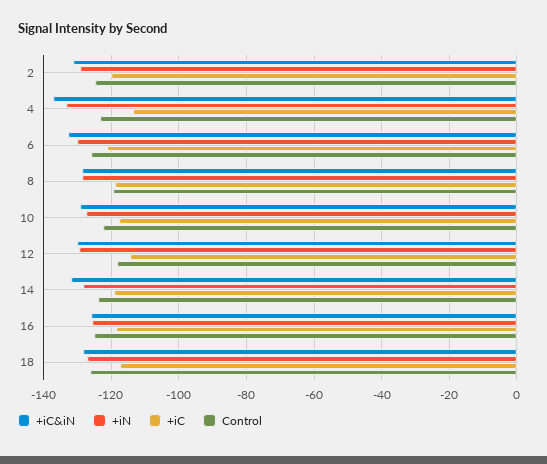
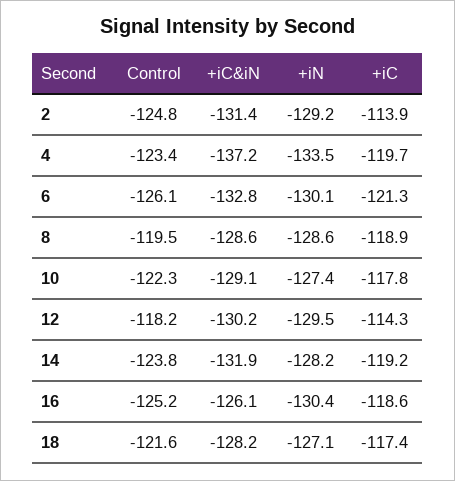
  {
    "+iC&iN": {
      "2": -131.4,
      "4": -137.2,
      "6": -132.8,
      "8": -128.6,
      "10": -129.1,
      "12": -130.2,
      "14": -131.9,
      "16": -126.1,
      "18": -128.2
    },
    "+iN": {
      "2": -129.2,
      "4": -133.5,
      "6": -130.1,
      "8": -128.6,
      "10": -127.4,
      "12": -129.5,
      "14": -128.2,
-     "16": -126,
+     "16": -130.4,
      "18": -127.1
    },
    "+iC": {
-     "2": -120,
+     "2": -113.9,
-     "4": -114,
+     "4": -119.7,
      "6": -121.3,
      "8": -118.9,
      "10": -117.8,
      "12": -114.3,
      "14": -119.2,
      "16": -118.6,
      "18": -117.4
    },
    "Control": {
      "2": -124.8,
      "4": -123.4,
      "6": -126.1,
      "8": -119.5,
      "10": -122.3,
      "12": -118.2,
      "14": -123.8,
      "16": -125.2,
-     "18": -126
+     "18": -121.6
    }
  }

